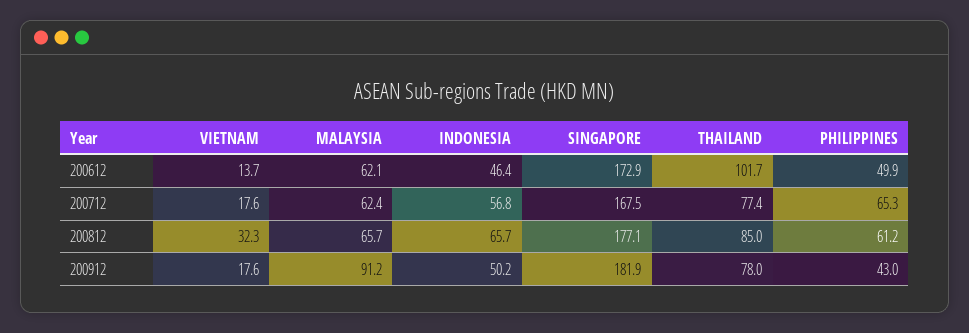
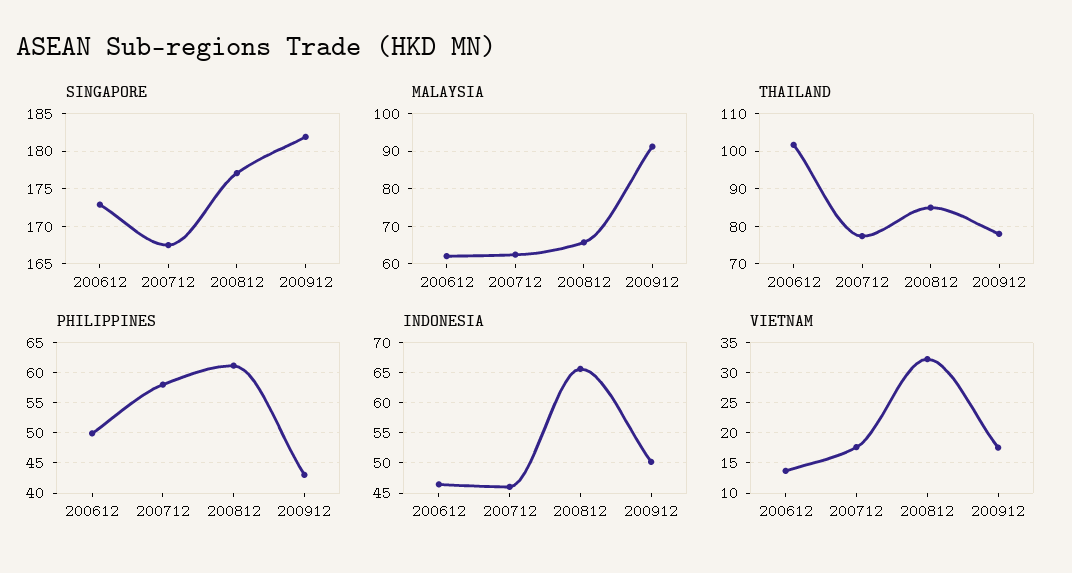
  {
    "VIETNAM": {
      "200612": 13.7,
      "200712": 17.6,
      "200812": 32.3,
      "200912": 17.6
    },
    "MALAYSIA": {
      "200612": 62.1,
      "200712": 62.4,
      "200812": 65.7,
      "200912": 91.2
    },
    "INDONESIA": {
      "200612": 46.4,
-     "200712": 56.8,
+     "200712": 46,
      "200812": 65.7,
      "200912": 50.2
    },
    "SINGAPORE": {
      "200612": 172.9,
      "200712": 167.5,
      "200812": 177.1,
      "200912": 181.9
    },
    "THAILAND": {
      "200612": 101.7,
      "200712": 77.4,
      "200812": 85,
      "200912": 78
    },
    "PHILIPPINES": {
      "200612": 49.9,
-     "200712": 65.3,
+     "200712": 58,
      "200812": 61.2,
      "200912": 43
    }
  }

